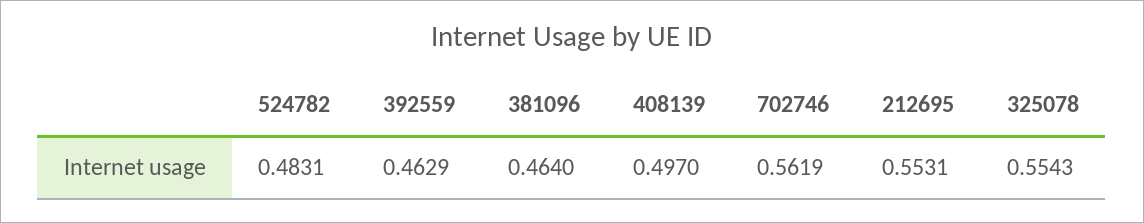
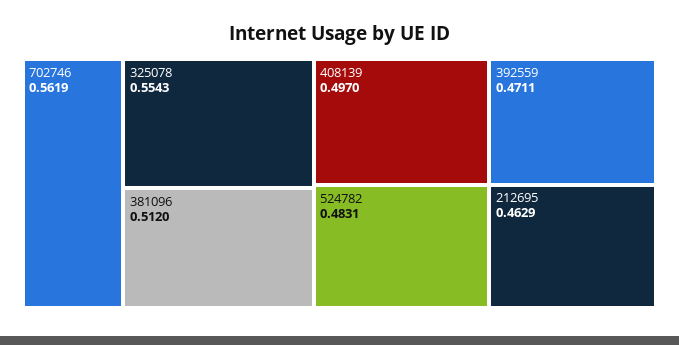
  {
    "524782": 0.4831,
-   "392559": 0.4629,
+   "392559": 0.4711,
-   "381096": 0.464,
+   "381096": 0.512,
    "408139": 0.497,
    "702746": 0.5619,
-   "212695": 0.5531,
+   "212695": 0.4629,
    "325078": 0.5543
  }

